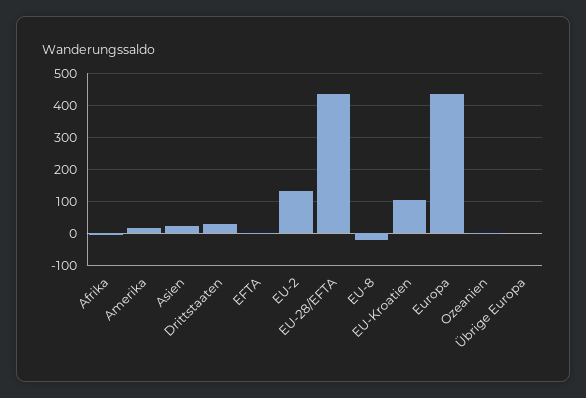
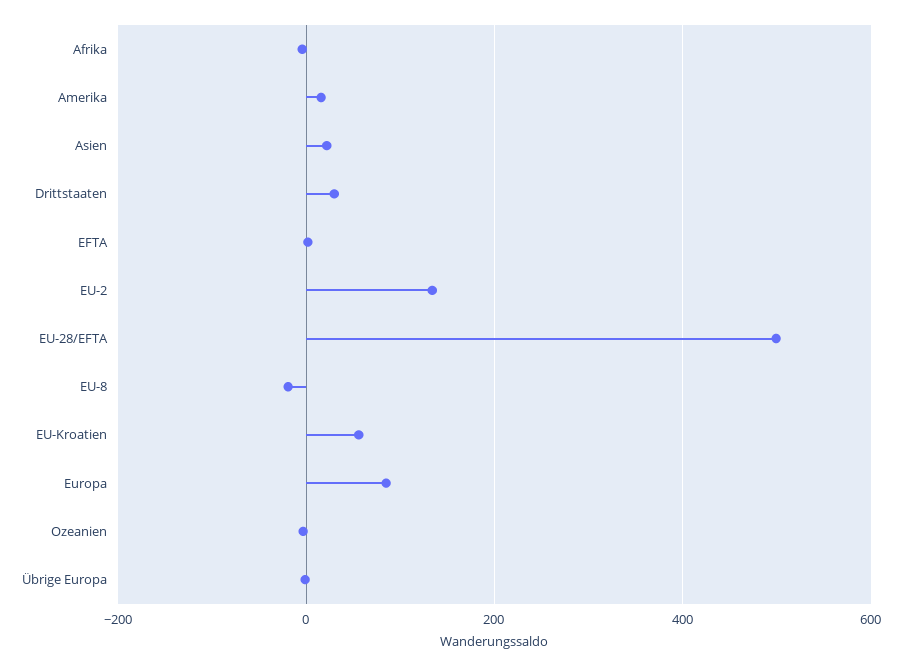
  {
    "Afrika": 0,
    "Amerika": 20,
    "Asien": 20,
    "Drittstaaten": 40,
    "EFTA": 0,
    "EU-2": 140,
-   "EU-28/EFTA": 440,
+   "EU-28/EFTA": 500,
    "EU-8": -20,
-   "EU-Kroatien": 100,
+   "EU-Kroatien": 60,
-   "Europa": 440,
+   "Europa": 80,
    "Ozeanien": 0,
    "Übrige Europa": 0
  }

